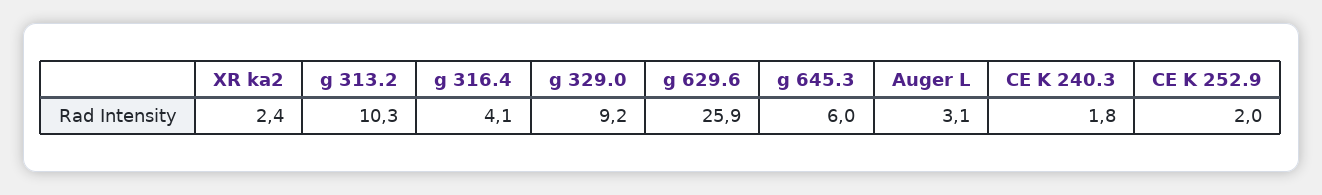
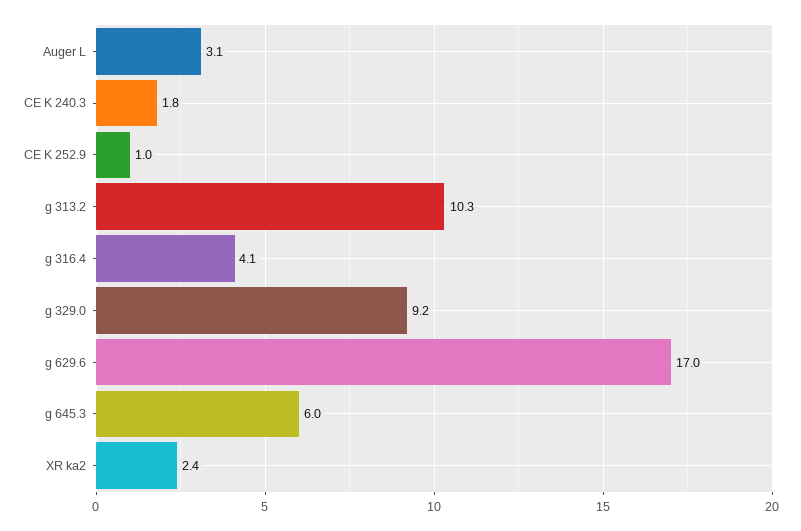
  {
    "XR ka2": 2.4,
    "g 313.2": 10.3,
    "g 316.4": 4.1,
    "g 329.0": 9.2,
-   "g 629.6": 25.9,
+   "g 629.6": 17,
    "g 645.3": 6,
    "Auger L": 3.1,
    "CE K 240.3": 1.8,
-   "CE K 252.9": 2
+   "CE K 252.9": 1
  }

